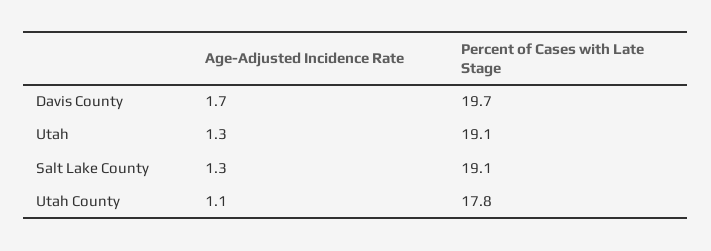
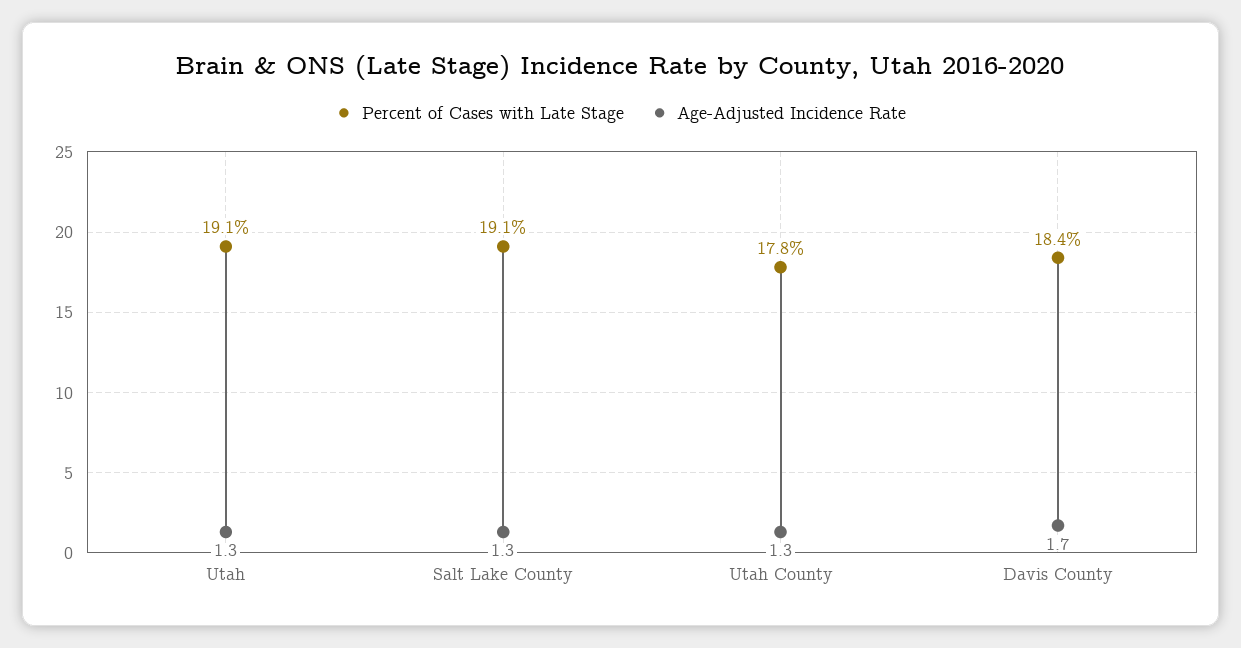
  {
    "Age-Adjusted Incidence Rate": {
      "Davis County": 1.7,
      "Utah": 1.3,
      "Salt Lake County": 1.3,
-     "Utah County": 1.1
+     "Utah County": 1.3
    },
    "Percent of Cases with Late Stage": {
-     "Davis County": 19.7,
+     "Davis County": 18.4,
      "Utah": 19.1,
      "Salt Lake County": 19.1,
      "Utah County": 17.8
    }
  }

